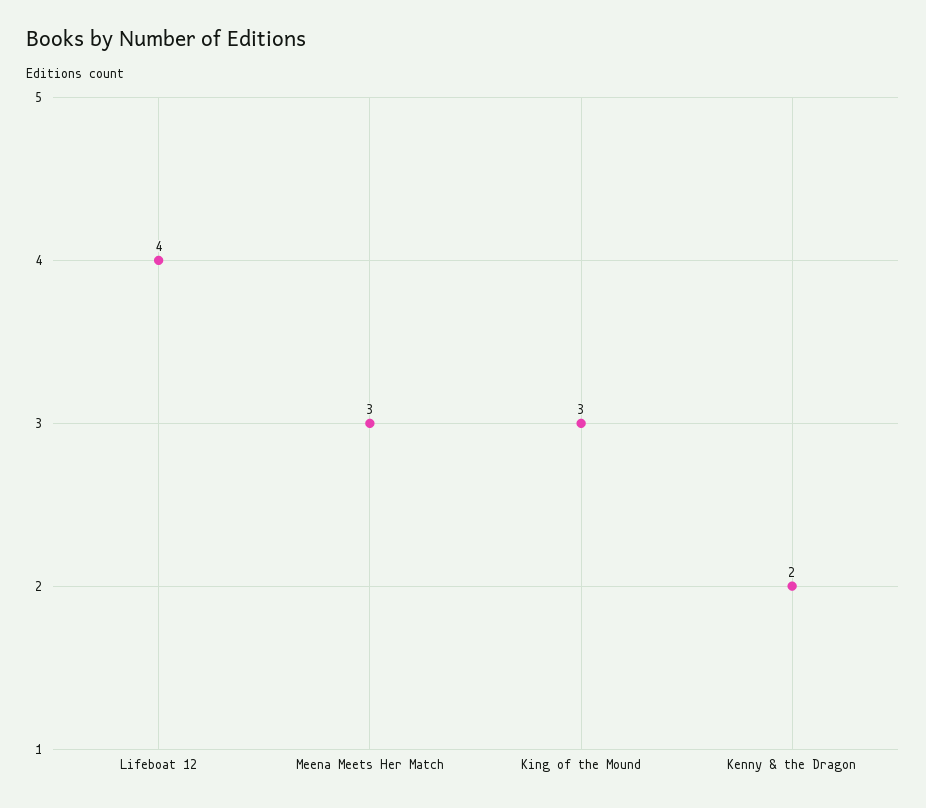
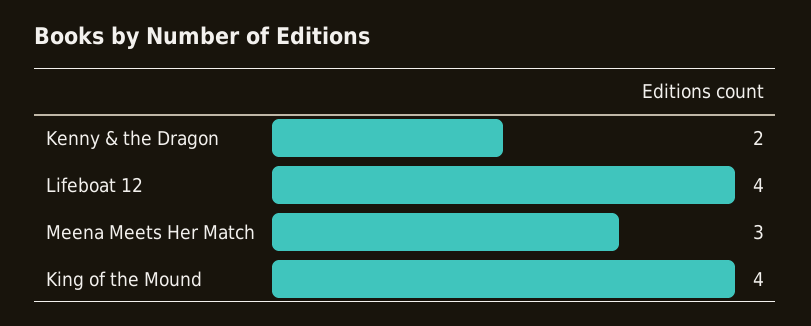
  {
    "Lifeboat 12": 4,
    "Meena Meets Her Match": 3,
-   "King of the Mound": 3,
+   "King of the Mound": 4,
    "Kenny & the Dragon": 2
  }

